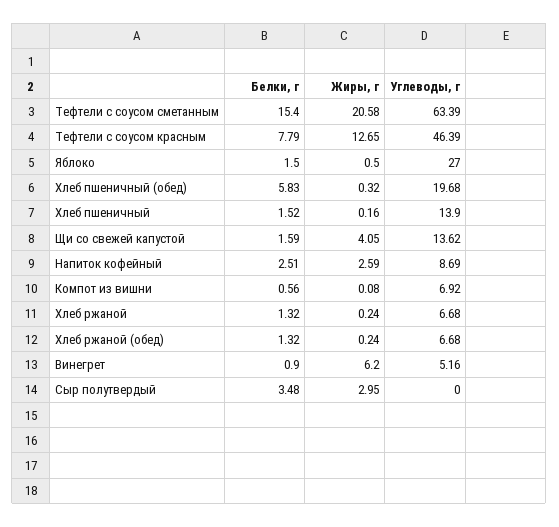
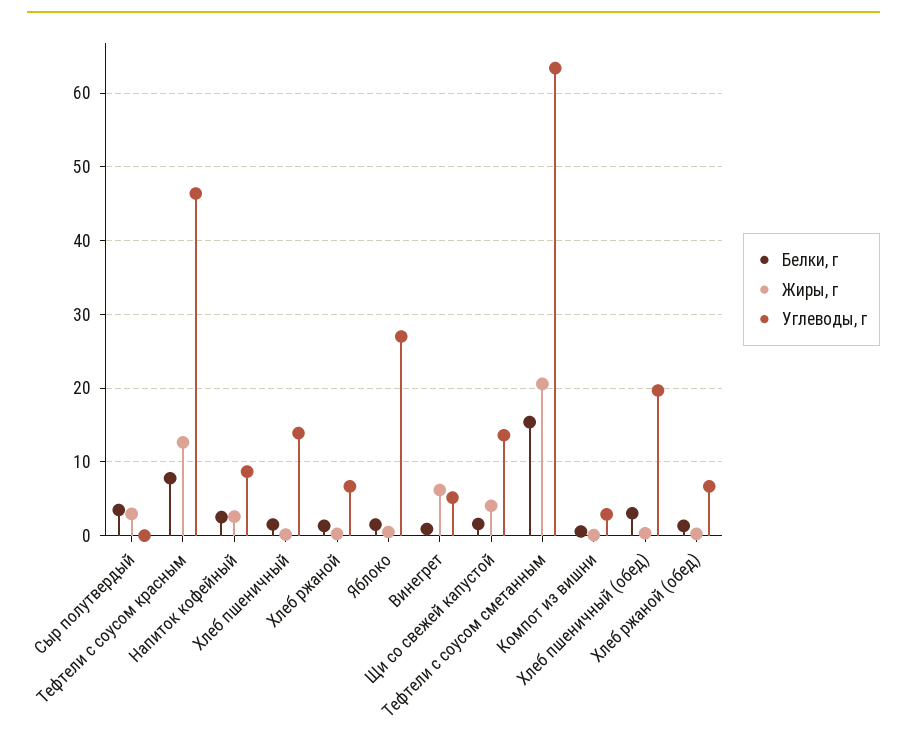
  {
    "Белки, г": {
      "Тефтели с соусом сметанным": 15.4,
      "Тефтели с соусом красным": 7.79,
      "Яблоко": 1.5,
-     "Хлеб пшеничный (обед)": 5.83,
+     "Хлеб пшеничный (обед)": 3,
      "Хлеб пшеничный": 1.52,
      "Щи со свежей капустой": 1.59,
      "Напиток кофейный": 2.51,
      "Компот из вишни": 0.56,
      "Хлеб ржаной": 1.32,
      "Хлеб ржаной (обед)": 1.32,
      "Винегрет": 0.9,
      "Сыр полутвердый": 3.48
    },
    "Жиры, г": {
      "Тефтели с соусом сметанным": 20.58,
      "Тефтели с соусом красным": 12.65,
      "Яблоко": 0.5,
      "Хлеб пшеничный (обед)": 0.32,
      "Хлеб пшеничный": 0.16,
      "Щи со свежей капустой": 4.05,
      "Напиток кофейный": 2.59,
      "Компот из вишни": 0.08,
      "Хлеб ржаной": 0.24,
      "Хлеб ржаной (обед)": 0.24,
      "Винегрет": 6.2,
      "Сыр полутвердый": 2.95
    },
    "Углеводы, г": {
      "Тефтели с соусом сметанным": 63.39,
      "Тефтели с соусом красным": 46.39,
      "Яблоко": 27,
      "Хлеб пшеничный (обед)": 19.68,
      "Хлеб пшеничный": 13.9,
      "Щи со свежей капустой": 13.62,
      "Напиток кофейный": 8.69,
-     "Компот из вишни": 6.92,
+     "Компот из вишни": 3,
      "Хлеб ржаной": 6.68,
      "Хлеб ржаной (обед)": 6.68,
      "Винегрет": 5.16,
      "Сыр полутвердый": 0
    }
  }

